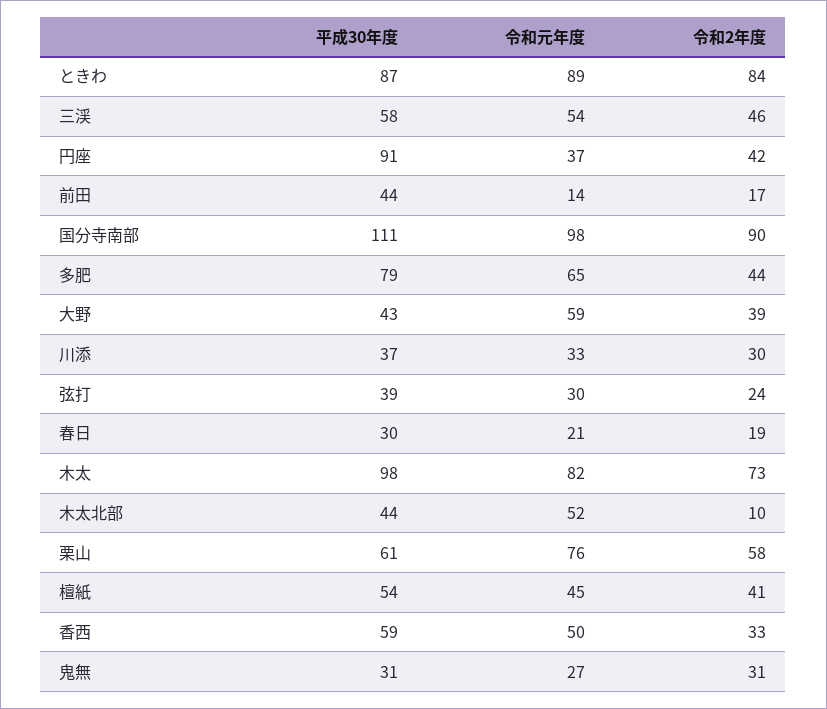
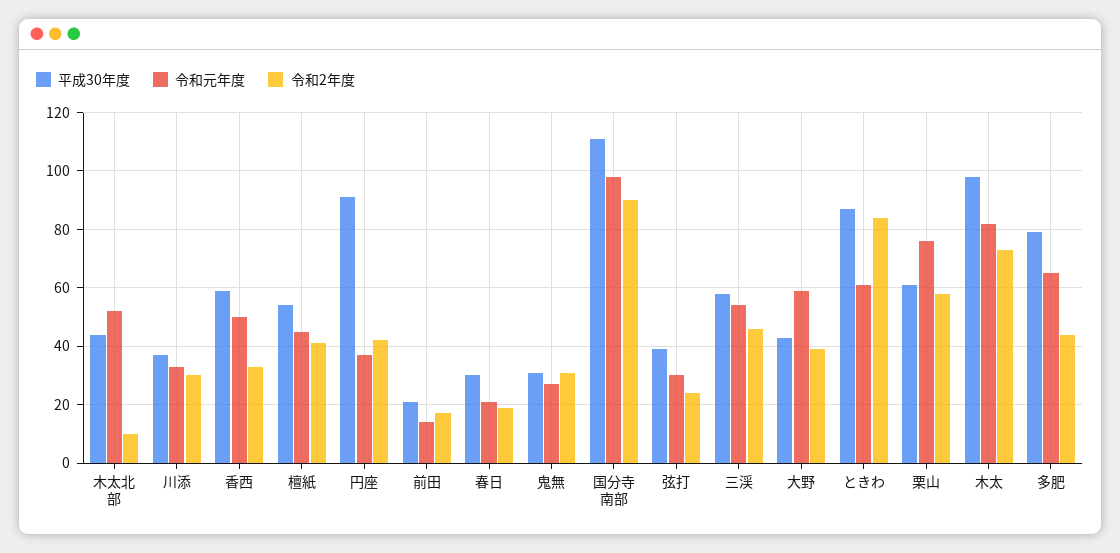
  {
    "平成30年度": {
      "ときわ": 87,
      "三渓": 58,
      "円座": 91,
-     "前田": 44,
+     "前田": 20,
      "国分寺南部": 111,
      "多肥": 79,
      "大野": 43,
      "川添": 37,
      "弦打": 39,
      "春日": 30,
      "木太": 98,
      "木太北部": 44,
      "栗山": 61,
      "檀紙": 54,
      "香西": 59,
      "鬼無": 31
    },
    "令和元年度": {
-     "ときわ": 89,
+     "ときわ": 60,
      "三渓": 54,
      "円座": 37,
      "前田": 14,
      "国分寺南部": 98,
      "多肥": 65,
      "大野": 59,
      "川添": 33,
      "弦打": 30,
      "春日": 21,
      "木太": 82,
      "木太北部": 52,
      "栗山": 76,
      "檀紙": 45,
      "香西": 50,
      "鬼無": 27
    },
    "令和2年度": {
      "ときわ": 84,
      "三渓": 46,
      "円座": 42,
      "前田": 17,
      "国分寺南部": 90,
      "多肥": 44,
      "大野": 39,
      "川添": 30,
      "弦打": 24,
      "春日": 19,
      "木太": 73,
      "木太北部": 10,
      "栗山": 58,
      "檀紙": 41,
      "香西": 33,
      "鬼無": 31
    }
  }

